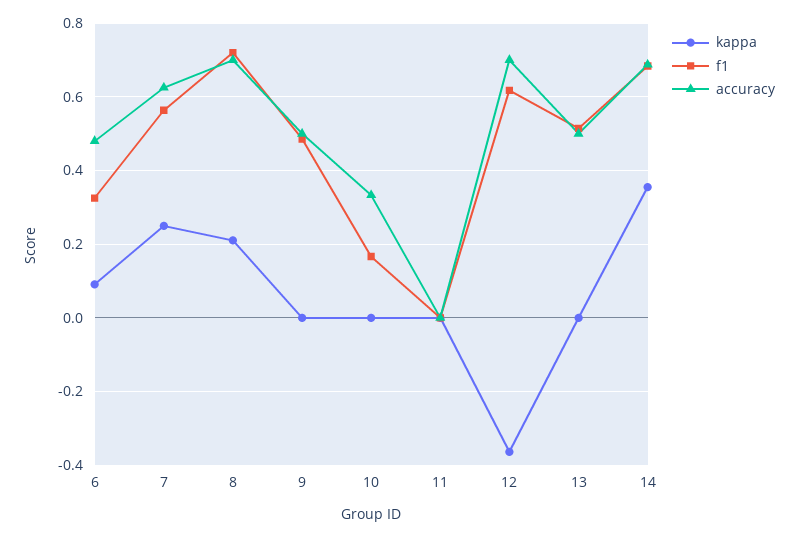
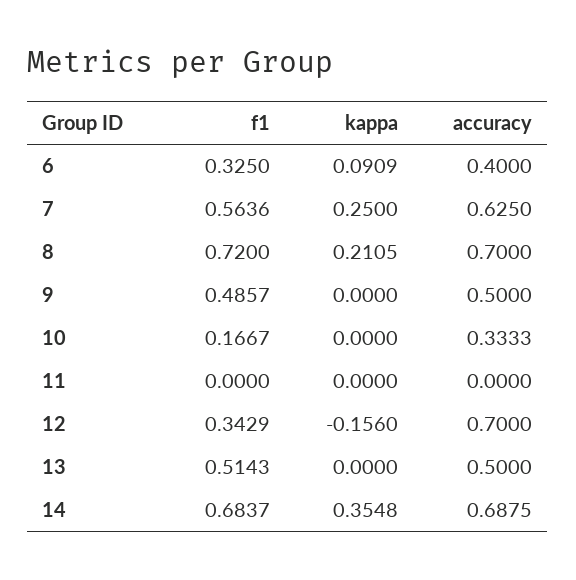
  {
    "kappa": {
      "6": 0.0909,
      "7": 0.25,
      "8": 0.2105,
      "9": 0,
      "10": 0,
      "11": 0,
-     "12": -0.36,
+     "12": -0.156,
      "13": 0,
      "14": 0.3548
    },
    "f1": {
      "6": 0.325,
      "7": 0.5636,
      "8": 0.72,
      "9": 0.4857,
      "10": 0.1667,
      "11": 0,
-     "12": 0.62,
+     "12": 0.3429,
      "13": 0.5143,
      "14": 0.6837
    },
    "accuracy": {
-     "6": 0.48,
+     "6": 0.4,
      "7": 0.625,
      "8": 0.7,
      "9": 0.5,
      "10": 0.3333,
      "11": 0,
      "12": 0.7,
      "13": 0.5,
      "14": 0.6875
    }
  }

